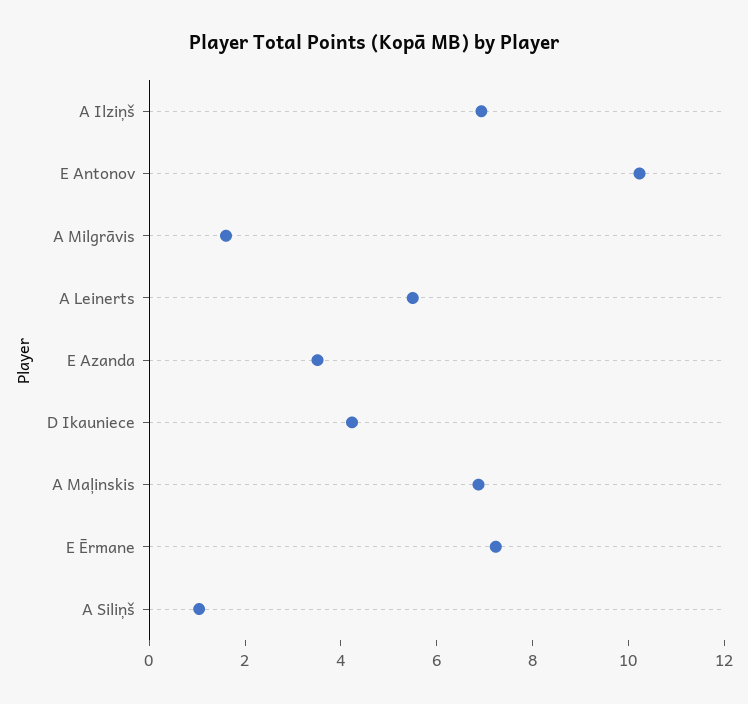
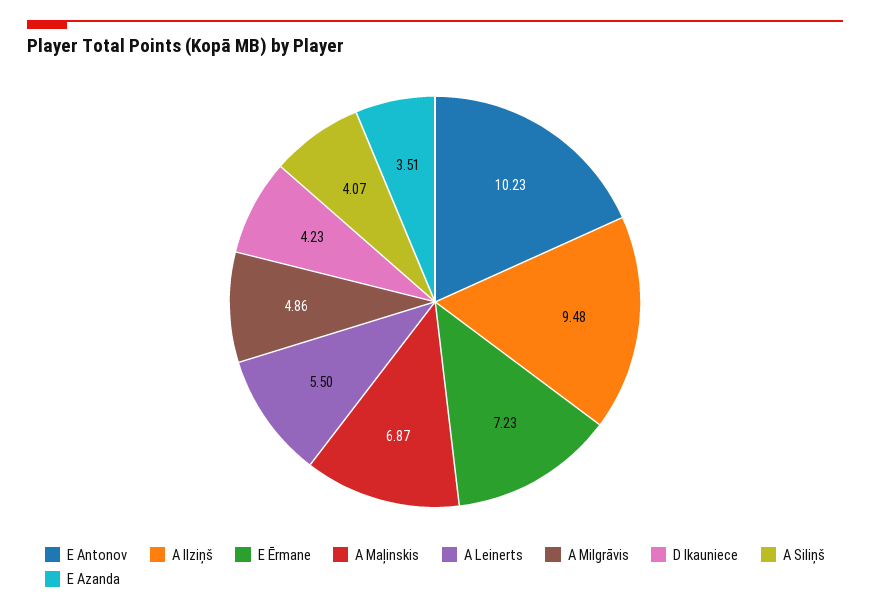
  {
-   "A Ilziņš": 7,
+   "A Ilziņš": 9.48,
    "E Antonov": 10.23,
-   "A Milgrāvis": 1.5,
+   "A Milgrāvis": 4.86,
    "A Leinerts": 5.5,
    "E Azanda": 3.51,
    "D Ikauniece": 4.23,
    "A Maļinskis": 6.87,
    "E Ērmane": 7.23,
-   "A Siliņš": 1
+   "A Siliņš": 4.07
  }

